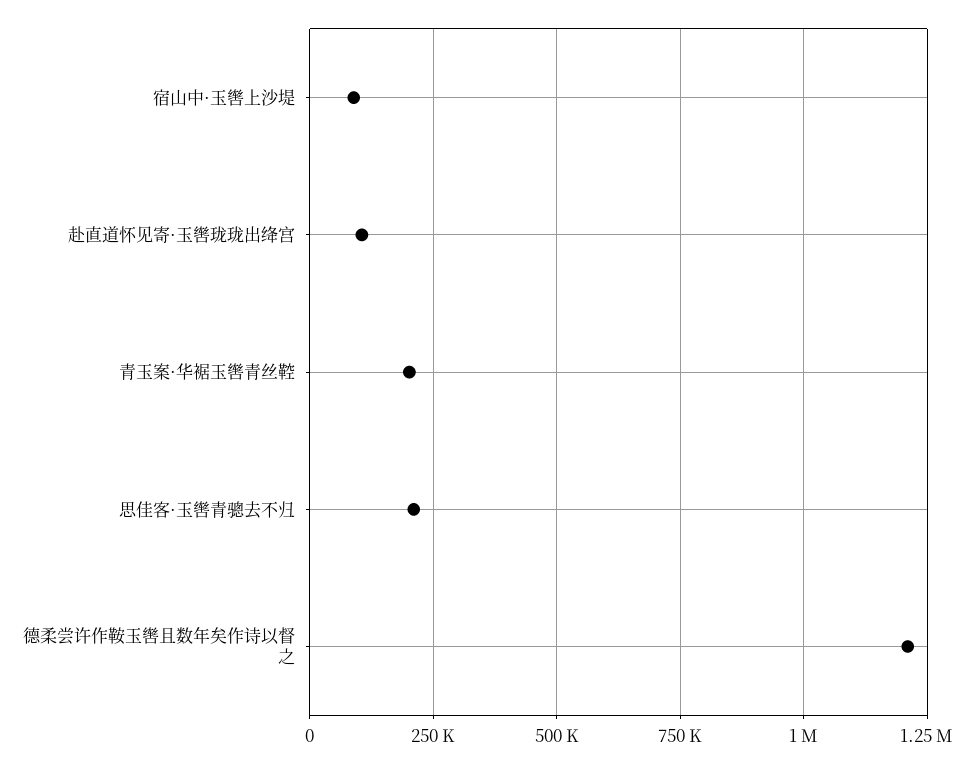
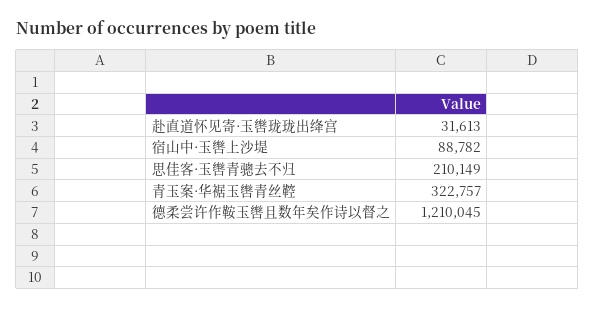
  {
    "宿山中·玉辔上沙堤": 88782,
-   "赴直道怀见寄·玉辔珑珑出绛宫": 100000,
+   "赴直道怀见寄·玉辔珑珑出绛宫": 31613,
-   "青玉案·华裾玉辔青丝鞚": 200000,
+   "青玉案·华裾玉辔青丝鞚": 322757,
    "思佳客·玉辔青骢去不归": 210149,
    "德柔尝许作鞍玉辔且数年矣作诗以督之": 1210045
  }

